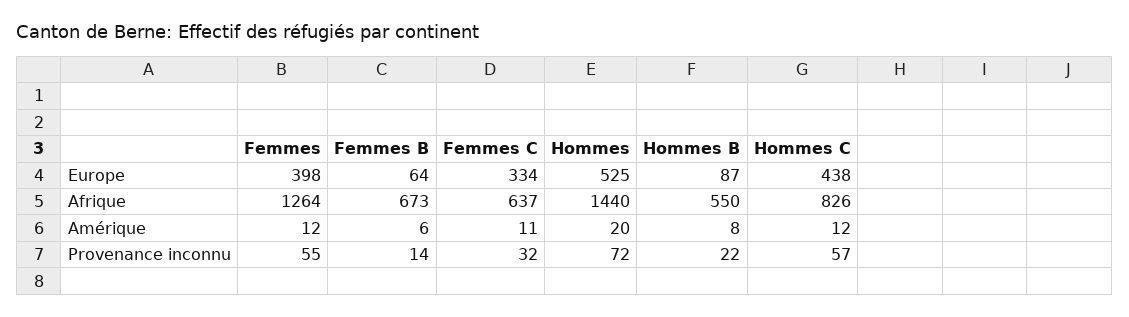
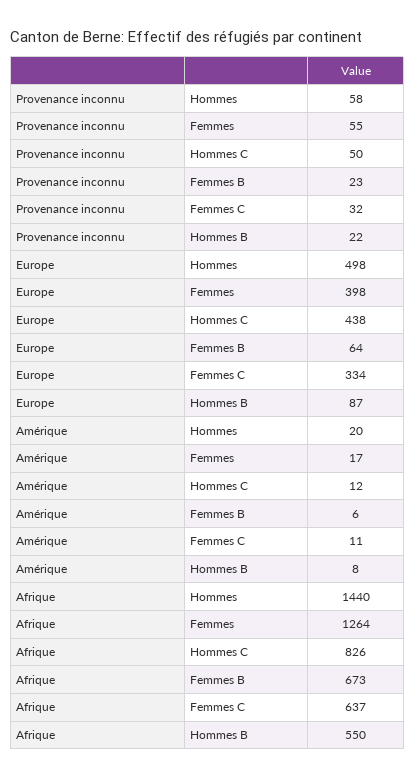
  {
    "Femmes": {
      "Europe": 398,
      "Afrique": 1264,
-     "Amérique": 12,
+     "Amérique": 17,
      "Provenance inconnu": 55
    },
    "Femmes B": {
      "Europe": 64,
      "Afrique": 673,
      "Amérique": 6,
-     "Provenance inconnu": 14
+     "Provenance inconnu": 23
    },
    "Femmes C": {
      "Europe": 334,
      "Afrique": 637,
      "Amérique": 11,
      "Provenance inconnu": 32
    },
    "Hommes": {
-     "Europe": 525,
+     "Europe": 498,
      "Afrique": 1440,
      "Amérique": 20,
-     "Provenance inconnu": 72
+     "Provenance inconnu": 58
    },
    "Hommes B": {
      "Europe": 87,
      "Afrique": 550,
      "Amérique": 8,
      "Provenance inconnu": 22
    },
    "Hommes C": {
      "Europe": 438,
      "Afrique": 826,
      "Amérique": 12,
-     "Provenance inconnu": 57
+     "Provenance inconnu": 50
    }
  }

